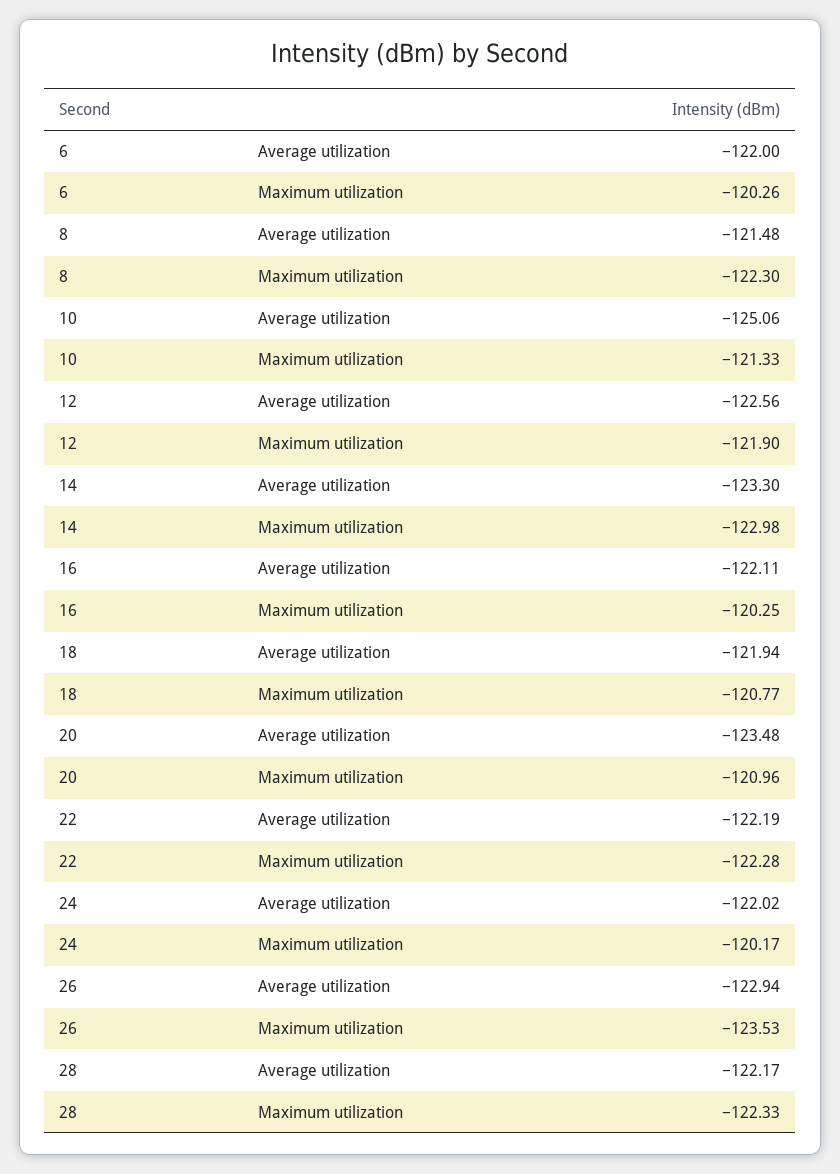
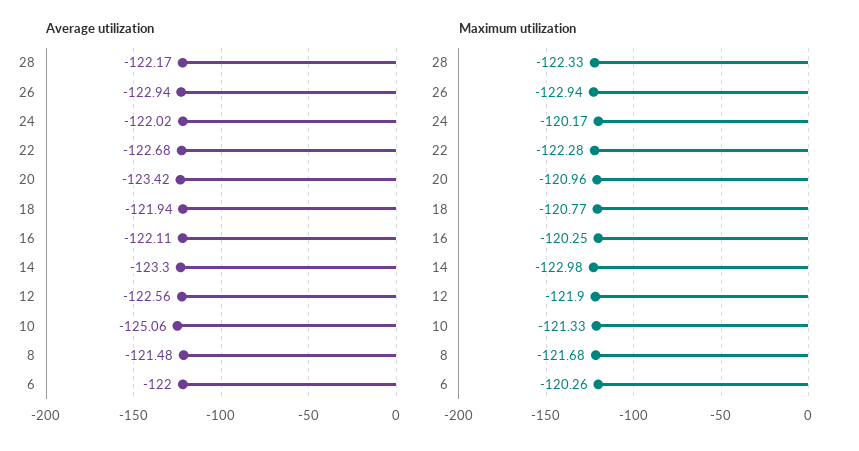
  {
    "Average utilization": {
      "6": -122,
      "8": -121.48,
      "10": -125.06,
      "12": -122.56,
      "14": -123.3,
      "16": -122.11,
      "18": -121.94,
-     "20": -123.48,
+     "20": -123.42,
-     "22": -122.19,
+     "22": -122.68,
      "24": -122.02,
      "26": -122.94,
      "28": -122.17
    },
    "Maximum utilization": {
      "6": -120.26,
-     "8": -122.3,
+     "8": -121.68,
      "10": -121.33,
      "12": -121.9,
      "14": -122.98,
      "16": -120.25,
      "18": -120.77,
      "20": -120.96,
      "22": -122.28,
      "24": -120.17,
-     "26": -123.53,
+     "26": -122.94,
      "28": -122.33
    }
  }

